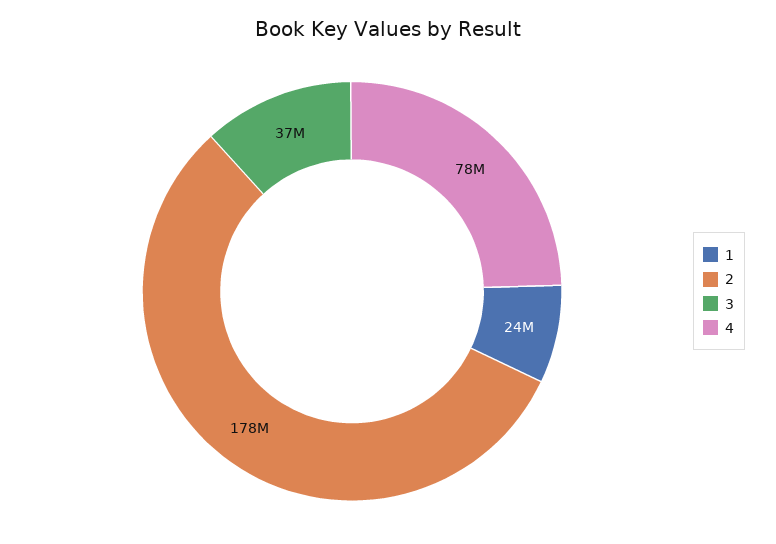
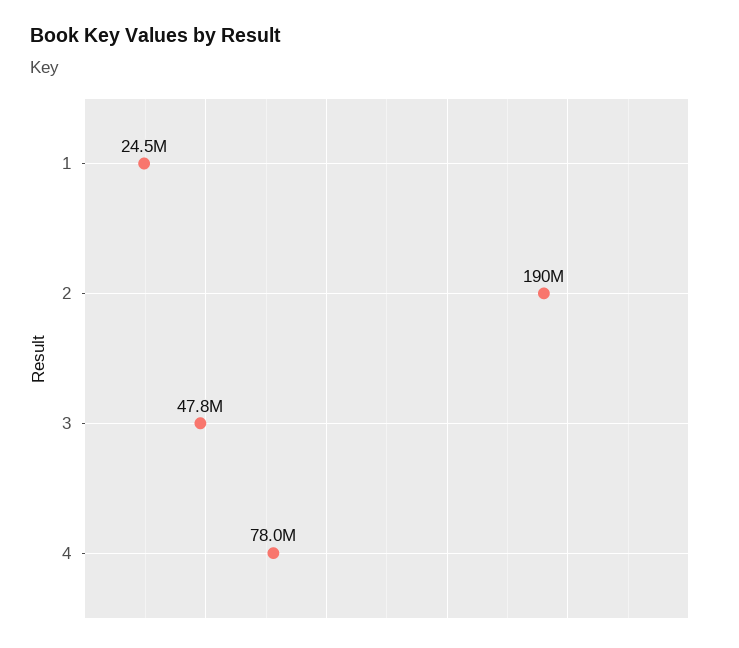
  {
    "1": 24500000,
-   "2": 178000000,
+   "2": 190000000,
-   "3": 37000000,
+   "3": 47800000,
    "4": 78000000
  }

